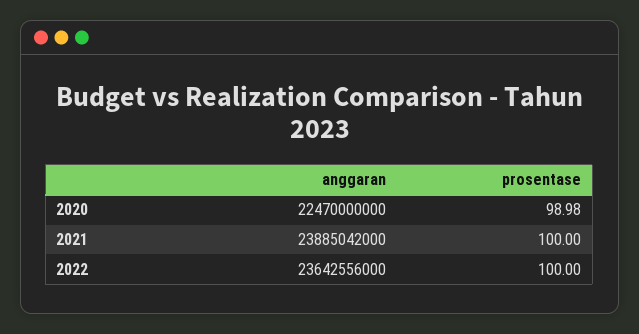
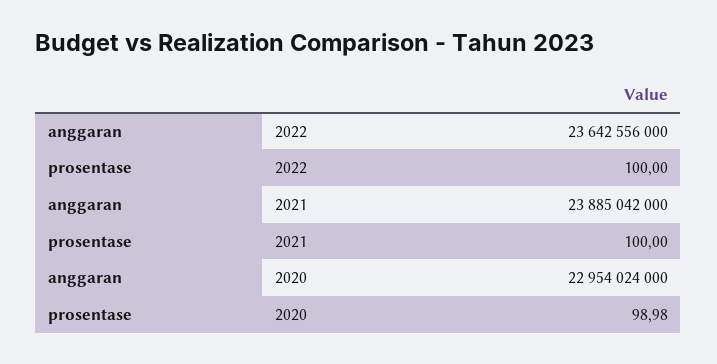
  {
    "anggaran": {
-     "2020": 22470000000,
+     "2020": 22954024000,
      "2021": 23885042000,
      "2022": 23642556000
    },
    "prosentase": {
      "2020": 98.98,
      "2021": 100,
      "2022": 100
    }
  }

